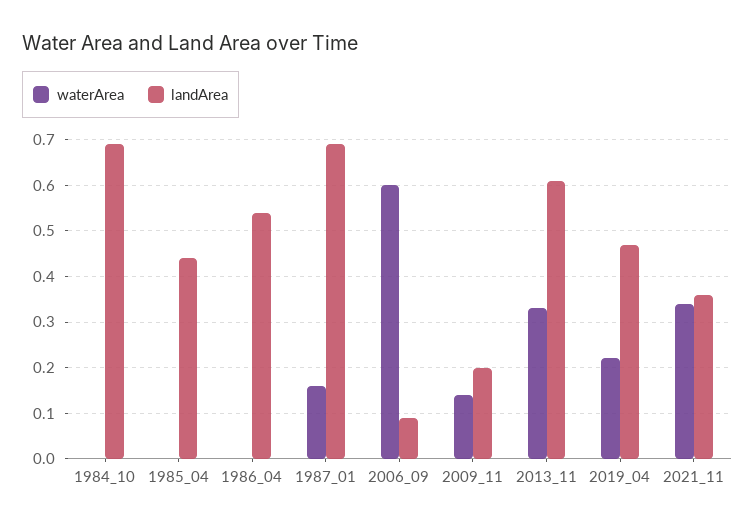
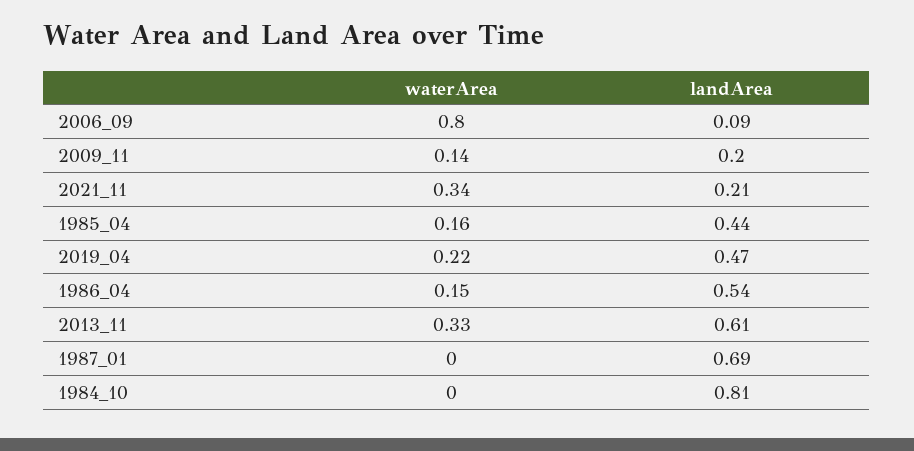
  {
    "waterArea": {
      "1984_10": 0,
-     "1985_04": 0,
+     "1985_04": 0.16,
-     "1986_04": 0,
+     "1986_04": 0.15,
-     "1987_01": 0.15,
+     "1987_01": 0,
-     "2006_09": 0.6,
+     "2006_09": 0.8,
      "2009_11": 0.14,
      "2013_11": 0.33,
      "2019_04": 0.22,
      "2021_11": 0.34
    },
    "landArea": {
-     "1984_10": 0.7,
+     "1984_10": 0.81,
      "1985_04": 0.44,
      "1986_04": 0.54,
      "1987_01": 0.69,
      "2006_09": 0.09,
      "2009_11": 0.2,
      "2013_11": 0.61,
      "2019_04": 0.47,
-     "2021_11": 0.35
+     "2021_11": 0.21
    }
  }

